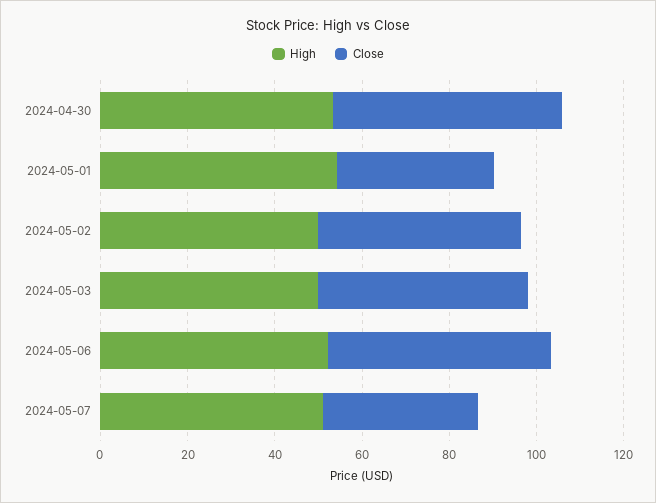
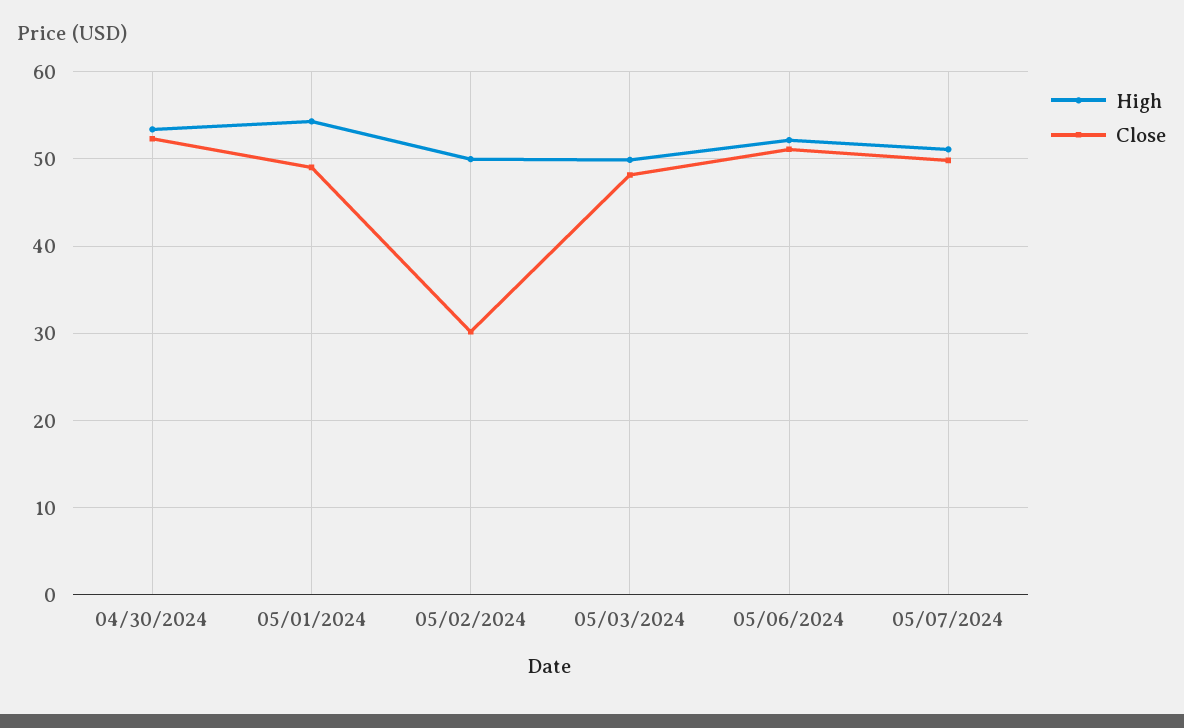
  {
    "High": {
      "2024-04-30": 53,
      "2024-05-01": 54,
      "2024-05-02": 50,
      "2024-05-03": 50,
      "2024-05-06": 52,
      "2024-05-07": 51
    },
    "Close": {
      "2024-04-30": 52,
-     "2024-05-01": 35,
+     "2024-05-01": 49,
-     "2024-05-02": 45,
+     "2024-05-02": 30,
      "2024-05-03": 48,
      "2024-05-06": 51,
-     "2024-05-07": 35
+     "2024-05-07": 50
    }
  }

